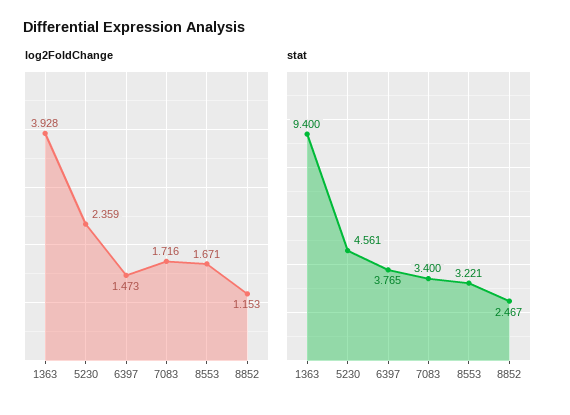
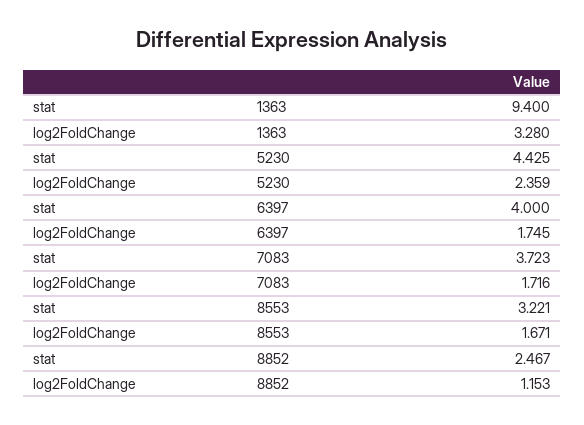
  {
    "log2FoldChange": {
-     "1363": 3.928,
+     "1363": 3.28,
      "5230": 2.359,
-     "6397": 1.473,
+     "6397": 1.745,
      "7083": 1.716,
      "8553": 1.671,
      "8852": 1.153
    },
    "stat": {
      "1363": 9.4,
-     "5230": 4.561,
+     "5230": 4.425,
-     "6397": 3.765,
+     "6397": 4,
-     "7083": 3.4,
+     "7083": 3.723,
      "8553": 3.221,
      "8852": 2.467
    }
  }

